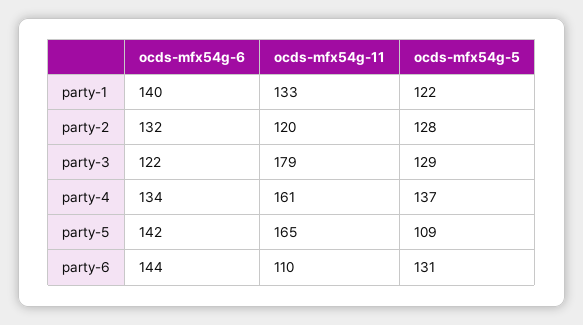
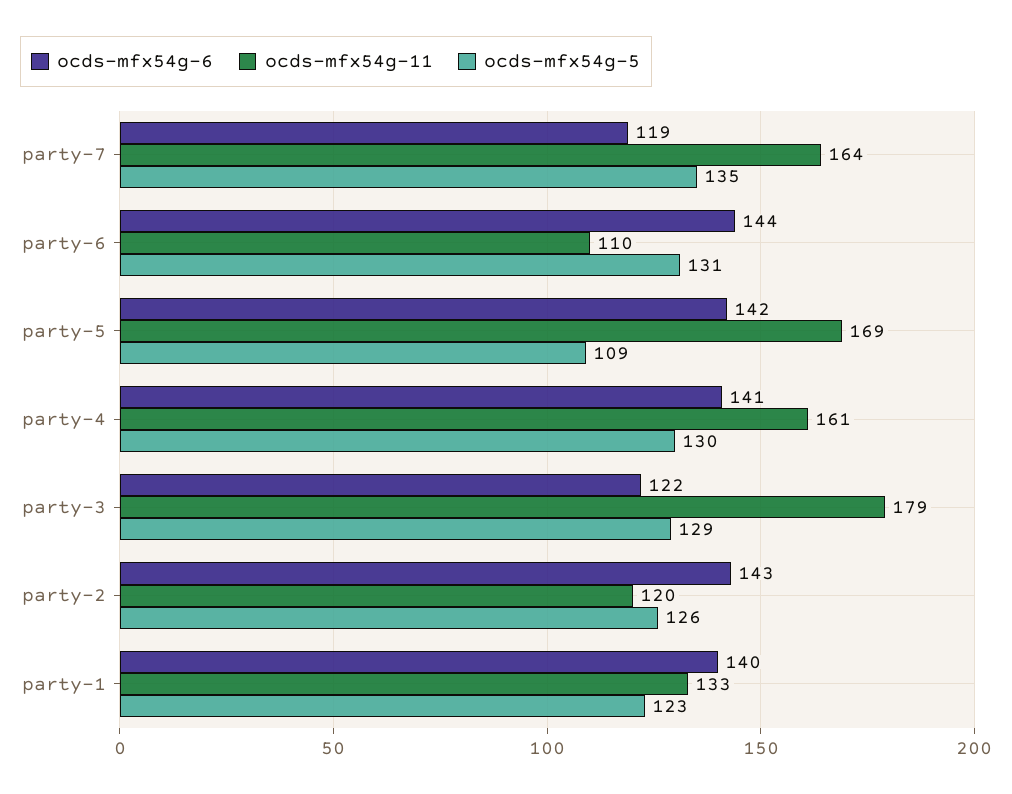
  {
    "ocds-mfx54g-6": {
      "party-1": 140,
-     "party-2": 132,
+     "party-2": 143,
      "party-3": 122,
-     "party-4": 134,
+     "party-4": 141,
      "party-5": 142,
-     "party-6": 144
+     "party-6": 144,
+     "party-7": 119
    },
    "ocds-mfx54g-11": {
      "party-1": 133,
      "party-2": 120,
      "party-3": 179,
      "party-4": 161,
-     "party-5": 165,
+     "party-5": 169,
-     "party-6": 110
+     "party-6": 110,
+     "party-7": 164
    },
    "ocds-mfx54g-5": {
-     "party-1": 122,
+     "party-1": 123,
-     "party-2": 128,
+     "party-2": 126,
      "party-3": 129,
-     "party-4": 137,
+     "party-4": 130,
      "party-5": 109,
-     "party-6": 131
+     "party-6": 131,
+     "party-7": 135
    }
  }

